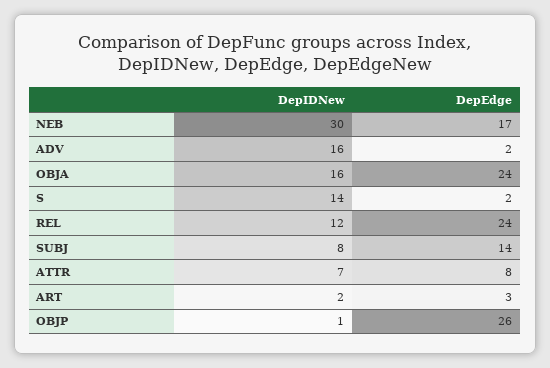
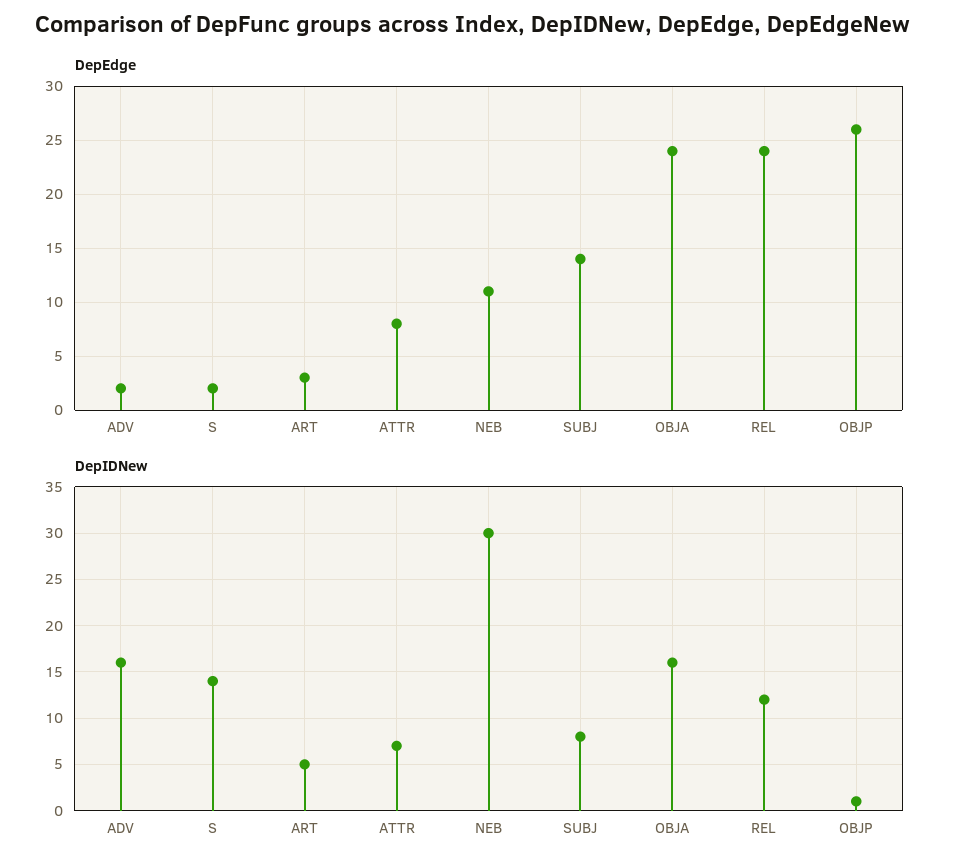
  {
    "DepIDNew": {
      "NEB": 30,
      "ADV": 16,
      "OBJA": 16,
      "S": 14,
      "REL": 12,
      "SUBJ": 8,
      "ATTR": 7,
-     "ART": 2,
+     "ART": 5,
      "OBJP": 1
    },
    "DepEdge": {
-     "NEB": 17,
+     "NEB": 11,
      "ADV": 2,
      "OBJA": 24,
      "S": 2,
      "REL": 24,
      "SUBJ": 14,
      "ATTR": 8,
      "ART": 3,
      "OBJP": 26
    }
  }

